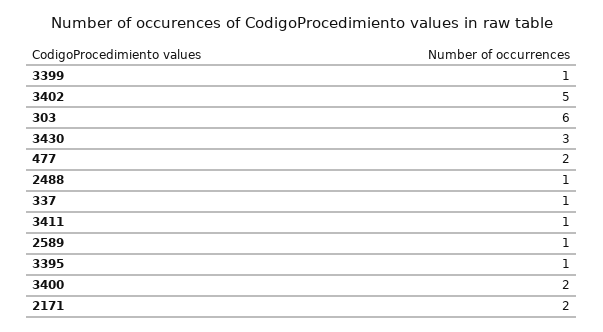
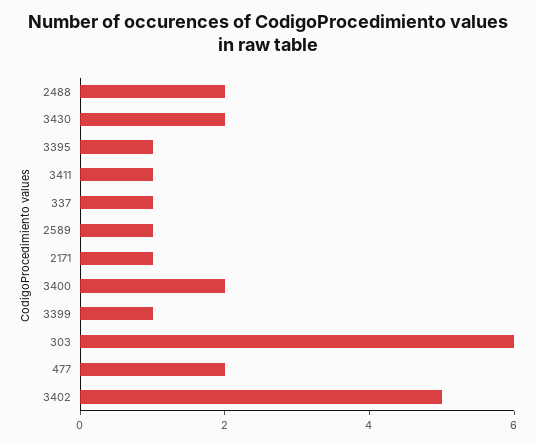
  {
    "3399": 1,
    "3402": 5,
    "303": 6,
-   "3430": 3,
+   "3430": 2,
    "477": 2,
-   "2488": 1,
+   "2488": 2,
    "337": 1,
    "3411": 1,
    "2589": 1,
    "3395": 1,
    "3400": 2,
-   "2171": 2
+   "2171": 1
  }

